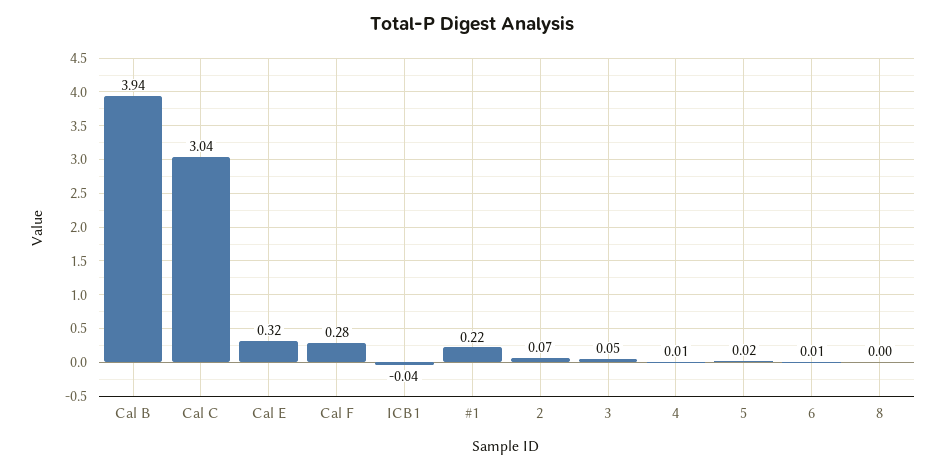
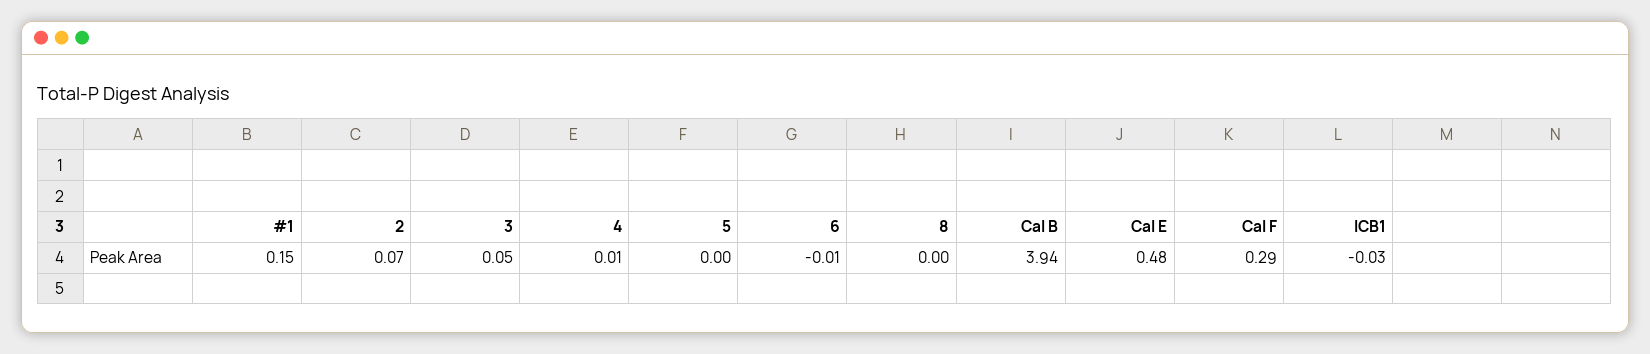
  {
    "Cal B": 3.94,
-   "Cal C": 3.04,
-   "Cal E": 0.32,
+   "Cal E": 0.48,
-   "Cal F": 0.28,
+   "Cal F": 0.29,
-   "ICB1": -0.04,
+   "ICB1": -0.03,
-   "#1": 0.22,
+   "#1": 0.15,
    "2": 0.07,
    "3": 0.05,
    "4": 0.01,
-   "5": 0.02,
+   "5": 0,
-   "6": 0.01,
+   "6": -0.01,
    "8": 0
  }

